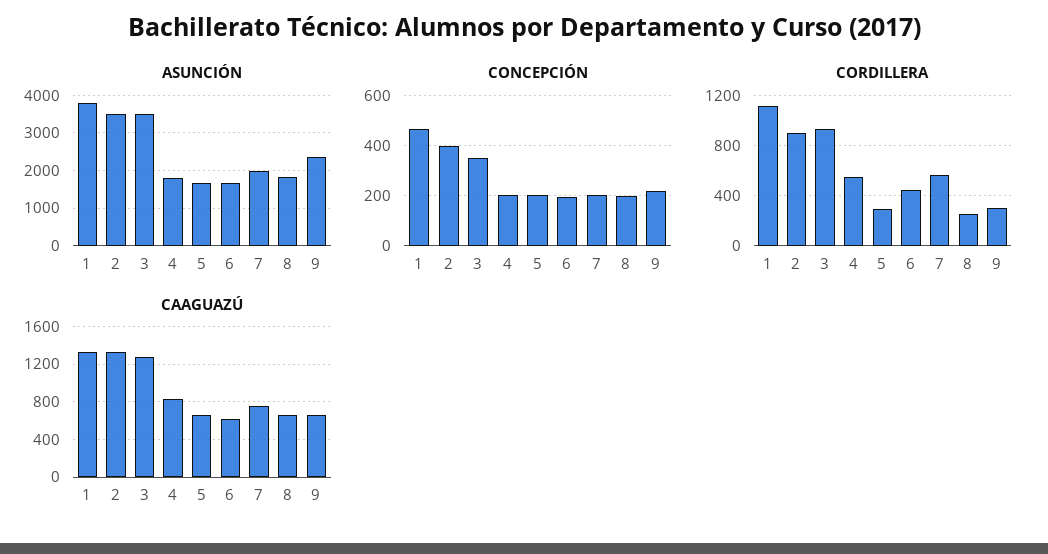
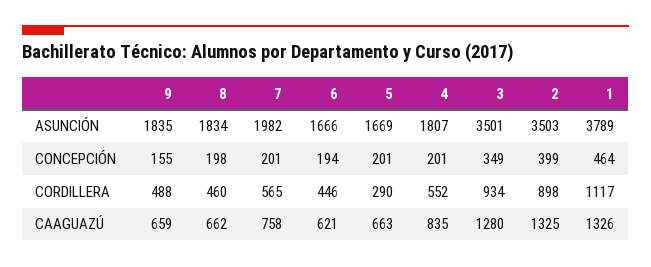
  {
    "ASUNCIÓN": {
      "1": 3789,
      "2": 3503,
      "3": 3501,
      "4": 1807,
      "5": 1669,
      "6": 1666,
      "7": 1982,
      "8": 1834,
-     "9": 2400
+     "9": 1835
    },
    "CONCEPCIÓN": {
      "1": 464,
      "2": 399,
      "3": 349,
      "4": 201,
      "5": 201,
      "6": 194,
      "7": 201,
      "8": 198,
-     "9": 225
+     "9": 155
    },
    "CORDILLERA": {
      "1": 1117,
      "2": 898,
      "3": 934,
      "4": 552,
      "5": 290,
      "6": 446,
      "7": 565,
-     "8": 250,
+     "8": 460,
-     "9": 300
+     "9": 488
    },
    "CAAGUAZÚ": {
      "1": 1326,
      "2": 1325,
      "3": 1280,
      "4": 835,
      "5": 663,
      "6": 621,
      "7": 758,
      "8": 662,
      "9": 659
    }
  }

